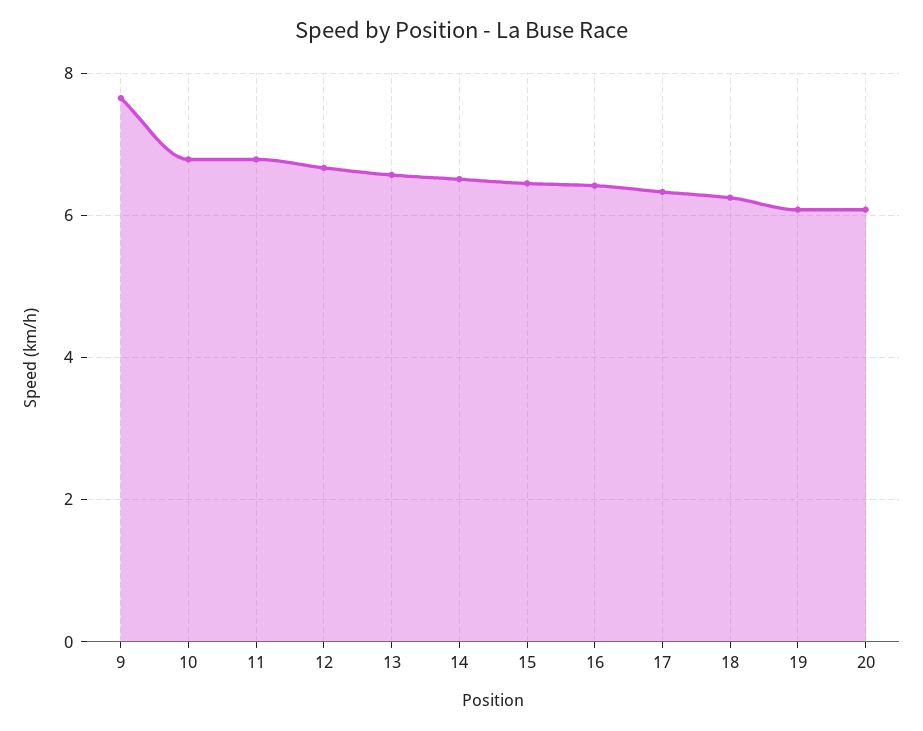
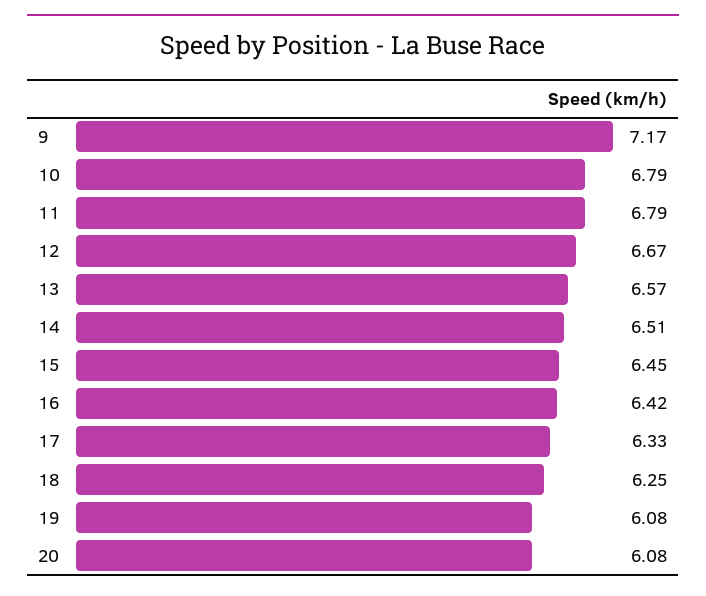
  {
-   "9": 7.6,
+   "9": 7.17,
    "10": 6.79,
    "11": 6.79,
    "12": 6.67,
    "13": 6.57,
    "14": 6.51,
    "15": 6.45,
    "16": 6.42,
    "17": 6.33,
    "18": 6.25,
    "19": 6.08,
    "20": 6.08
  }

